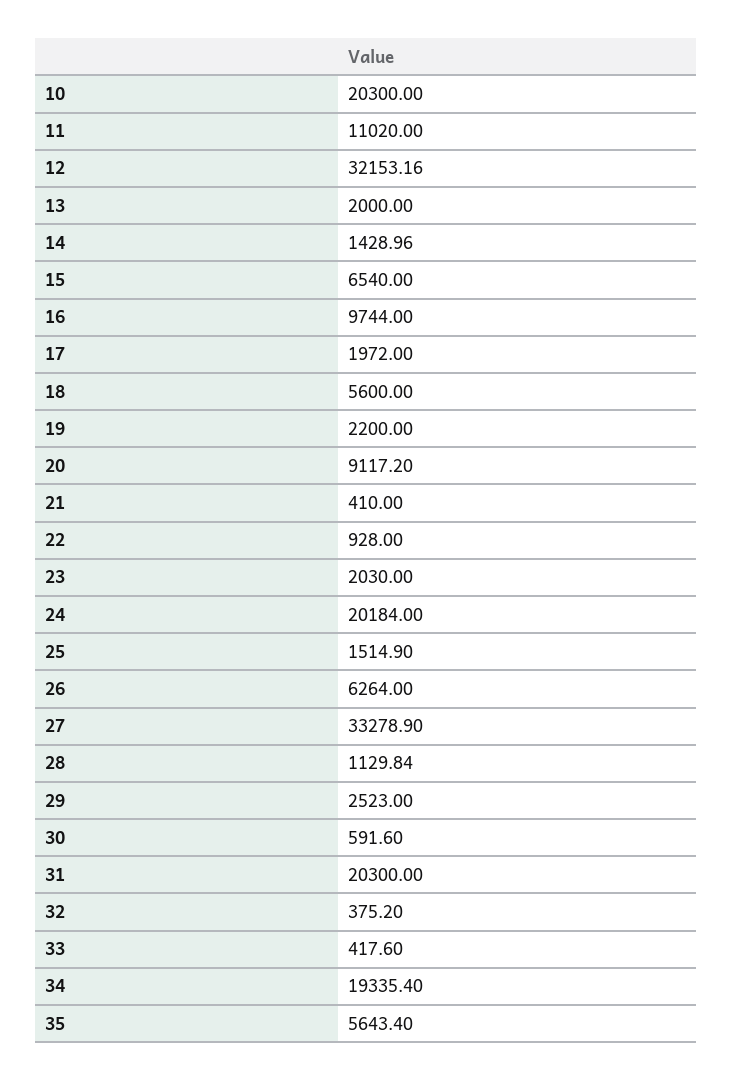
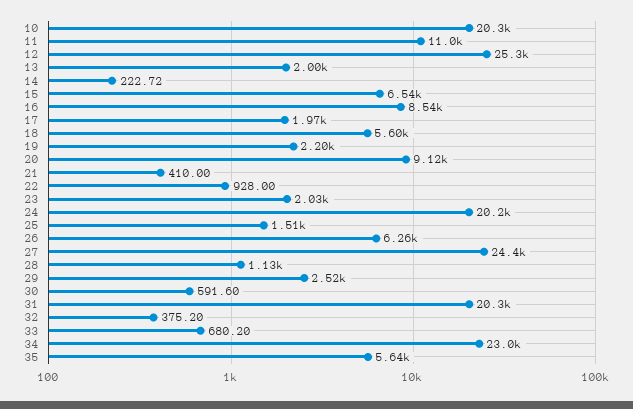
  {
    "10": 20300,
    "11": 11020,
-   "12": 32153.16,
+   "12": 25300,
    "13": 2000,
-   "14": 1428.96,
+   "14": 222.72,
    "15": 6540,
-   "16": 9744,
+   "16": 8540,
    "17": 1972,
    "18": 5600,
    "19": 2200,
    "20": 9117.2,
    "21": 410,
    "22": 928,
    "23": 2030,
    "24": 20184,
    "25": 1514.9,
    "26": 6264,
-   "27": 33278.9,
+   "27": 24400,
    "28": 1129.84,
    "29": 2523,
    "30": 591.6,
    "31": 20300,
    "32": 375.2,
-   "33": 417.6,
+   "33": 680.2,
-   "34": 19335.4,
+   "34": 23000,
    "35": 5643.4
  }

